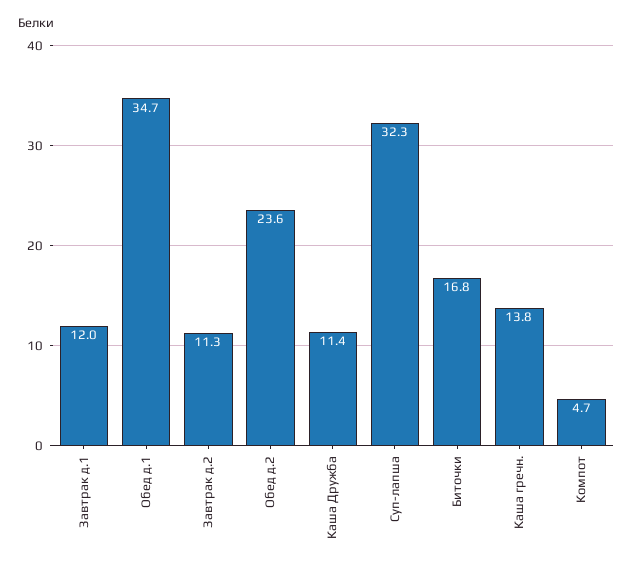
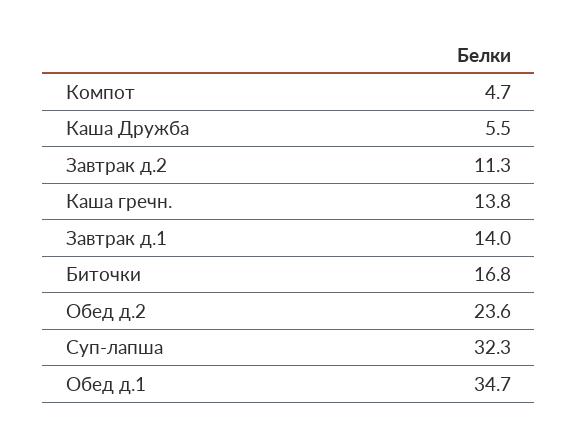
  {
-   "Завтрак д.1": 12,
+   "Завтрак д.1": 14,
    "Обед д.1": 34.7,
    "Завтрак д.2": 11.3,
    "Обед д.2": 23.6,
-   "Каша Дружба": 11.4,
+   "Каша Дружба": 5.5,
    "Суп-лапша": 32.3,
    "Биточки": 16.8,
    "Каша гречн.": 13.8,
    "Компот": 4.7
  }

